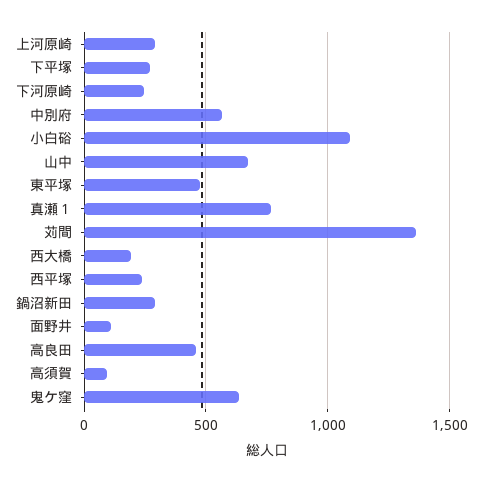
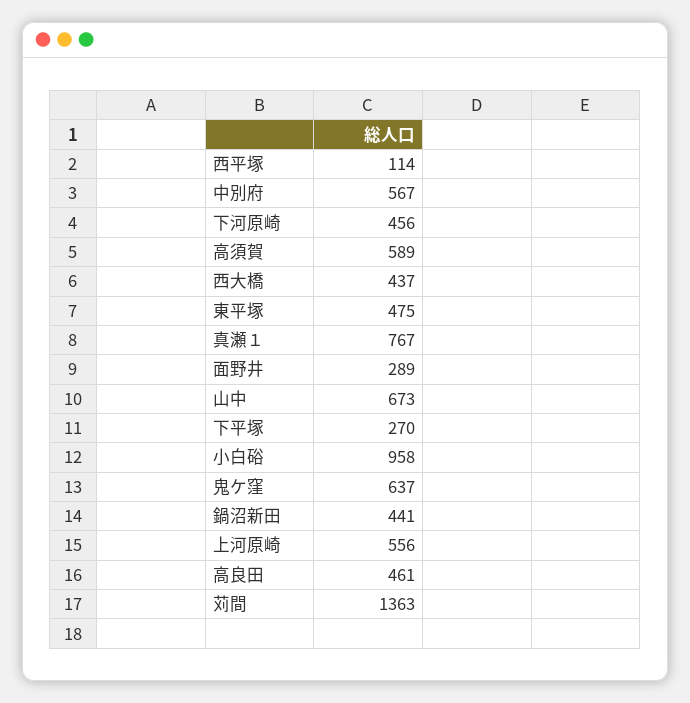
  {
-   "上河原崎": 300,
+   "上河原崎": 556,
    "下平塚": 270,
-   "下河原崎": 250,
+   "下河原崎": 456,
    "中別府": 567,
-   "小白硲": 1100,
+   "小白硲": 958,
    "山中": 673,
    "東平塚": 475,
    "真瀬１": 767,
    "苅間": 1363,
-   "西大橋": 200,
+   "西大橋": 437,
-   "西平塚": 250,
+   "西平塚": 114,
-   "鍋沼新田": 300,
+   "鍋沼新田": 441,
-   "面野井": 100,
+   "面野井": 289,
    "高良田": 461,
-   "高須賀": 100,
+   "高須賀": 589,
    "鬼ケ窪": 637
  }

